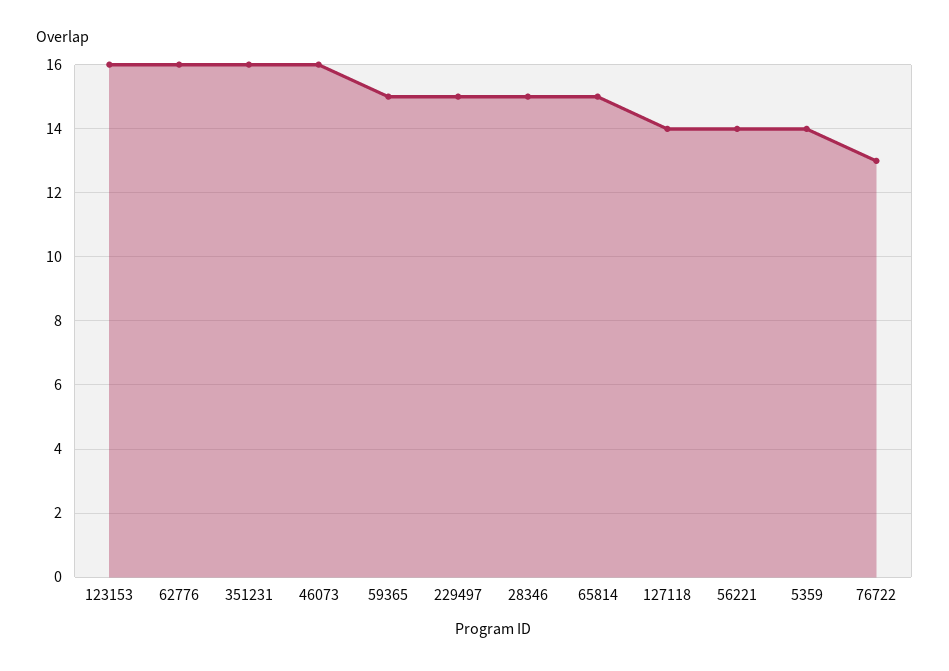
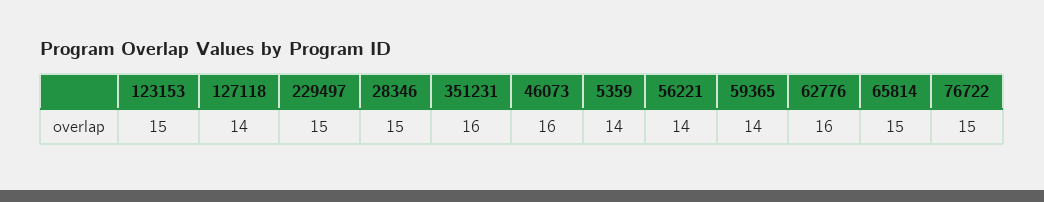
  {
-   "123153": 16,
+   "123153": 15,
    "62776": 16,
    "351231": 16,
    "46073": 16,
-   "59365": 15,
+   "59365": 14,
    "229497": 15,
    "28346": 15,
    "65814": 15,
    "127118": 14,
    "56221": 14,
    "5359": 14,
-   "76722": 13
+   "76722": 15
  }

